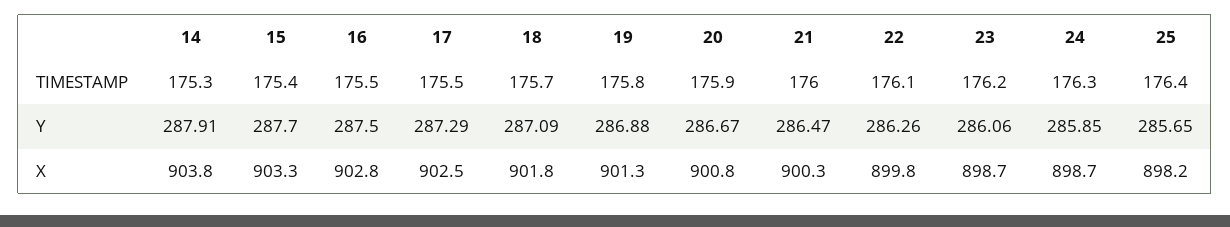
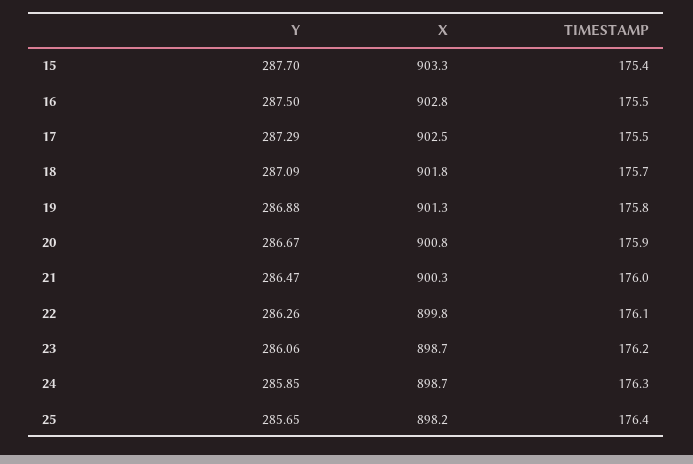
  {
-   "14": {
-     "TIMESTAMP": 175.3,
-     "Y": 287.91,
-     "X": 903.8
-   },
    "15": {
      "TIMESTAMP": 175.4,
      "Y": 287.7,
      "X": 903.3
    },
    "16": {
      "TIMESTAMP": 175.5,
      "Y": 287.5,
      "X": 902.8
    },
    "17": {
      "TIMESTAMP": 175.5,
      "Y": 287.29,
      "X": 902.5
    },
    "18": {
      "TIMESTAMP": 175.7,
      "Y": 287.09,
      "X": 901.8
    },
    "19": {
      "TIMESTAMP": 175.8,
      "Y": 286.88,
      "X": 901.3
    },
    "20": {
      "TIMESTAMP": 175.9,
      "Y": 286.67,
      "X": 900.8
    },
    "21": {
      "TIMESTAMP": 176,
      "Y": 286.47,
      "X": 900.3
    },
    "22": {
      "TIMESTAMP": 176.1,
      "Y": 286.26,
      "X": 899.8
    },
    "23": {
      "TIMESTAMP": 176.2,
      "Y": 286.06,
      "X": 898.7
    },
    "24": {
      "TIMESTAMP": 176.3,
      "Y": 285.85,
      "X": 898.7
    },
    "25": {
      "TIMESTAMP": 176.4,
      "Y": 285.65,
      "X": 898.2
    }
  }

